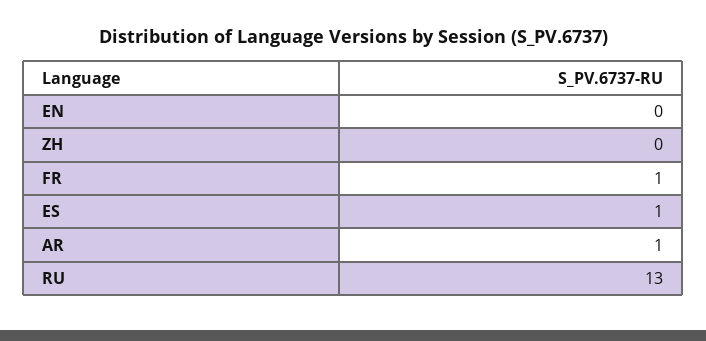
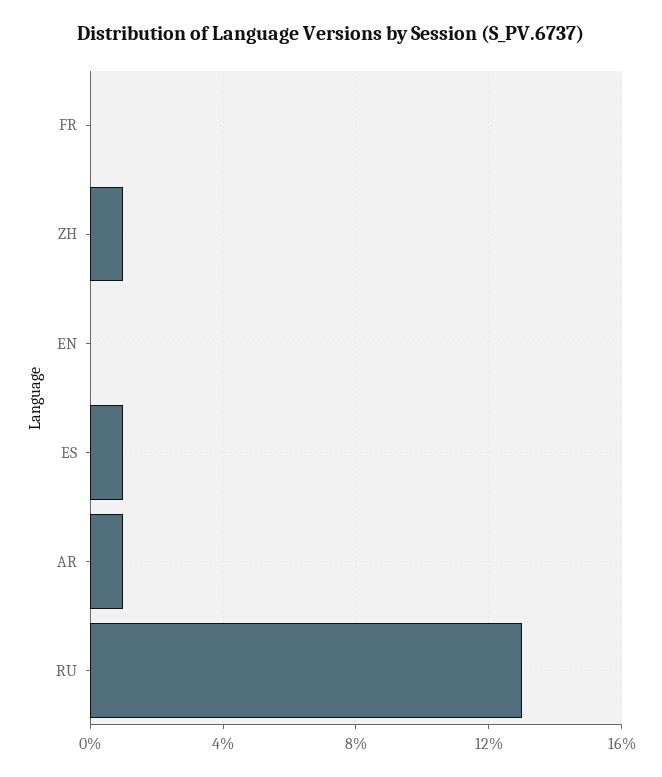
  {
    "EN": 0,
-   "ZH": 0,
+   "ZH": 1,
-   "FR": 1,
+   "FR": 0,
    "ES": 1,
    "AR": 1,
    "RU": 13
  }

